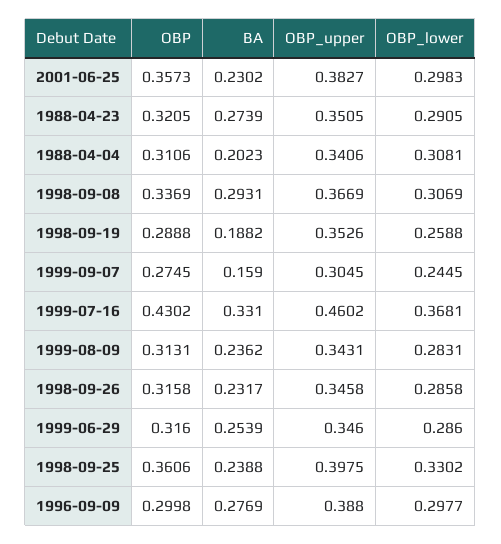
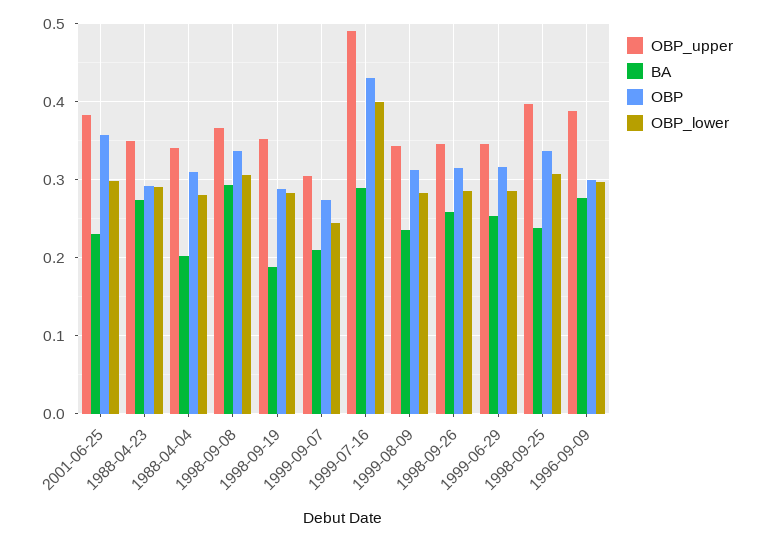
  {
    "OBP": {
      "2001-06-25": 0.3573,
-     "1988-04-23": 0.3205,
+     "1988-04-23": 0.29,
      "1988-04-04": 0.3106,
      "1998-09-08": 0.3369,
      "1998-09-19": 0.2888,
      "1999-09-07": 0.2745,
      "1999-07-16": 0.4302,
      "1999-08-09": 0.3131,
      "1998-09-26": 0.3158,
      "1999-06-29": 0.316,
-     "1998-09-25": 0.3606,
+     "1998-09-25": 0.34,
      "1996-09-09": 0.2998
    },
    "BA": {
      "2001-06-25": 0.2302,
      "1988-04-23": 0.2739,
      "1988-04-04": 0.2023,
      "1998-09-08": 0.2931,
      "1998-09-19": 0.1882,
-     "1999-09-07": 0.159,
+     "1999-09-07": 0.21,
-     "1999-07-16": 0.331,
+     "1999-07-16": 0.29,
      "1999-08-09": 0.2362,
-     "1998-09-26": 0.2317,
+     "1998-09-26": 0.26,
      "1999-06-29": 0.2539,
      "1998-09-25": 0.2388,
      "1996-09-09": 0.2769
    },
    "OBP_upper": {
      "2001-06-25": 0.3827,
      "1988-04-23": 0.3505,
      "1988-04-04": 0.3406,
      "1998-09-08": 0.3669,
      "1998-09-19": 0.3526,
      "1999-09-07": 0.3045,
-     "1999-07-16": 0.4602,
+     "1999-07-16": 0.49,
      "1999-08-09": 0.3431,
      "1998-09-26": 0.3458,
      "1999-06-29": 0.346,
      "1998-09-25": 0.3975,
      "1996-09-09": 0.388
    },
    "OBP_lower": {
      "2001-06-25": 0.2983,
      "1988-04-23": 0.2905,
-     "1988-04-04": 0.3081,
+     "1988-04-04": 0.28,
      "1998-09-08": 0.3069,
-     "1998-09-19": 0.2588,
+     "1998-09-19": 0.28,
      "1999-09-07": 0.2445,
-     "1999-07-16": 0.3681,
+     "1999-07-16": 0.4,
      "1999-08-09": 0.2831,
      "1998-09-26": 0.2858,
      "1999-06-29": 0.286,
-     "1998-09-25": 0.3302,
+     "1998-09-25": 0.31,
      "1996-09-09": 0.2977
    }
  }

